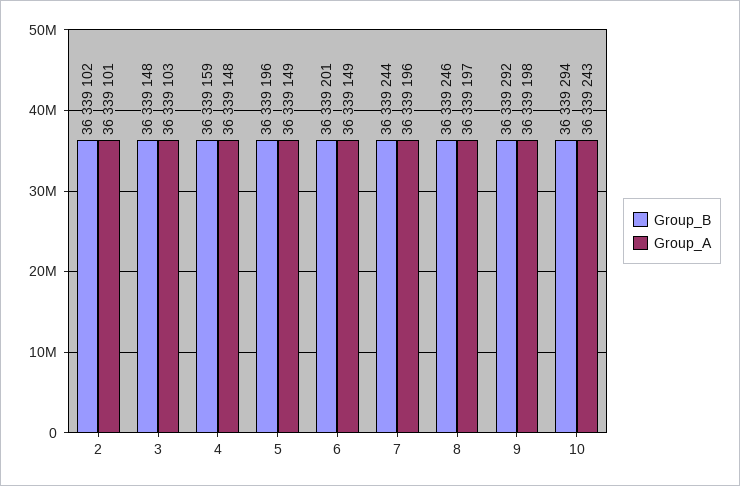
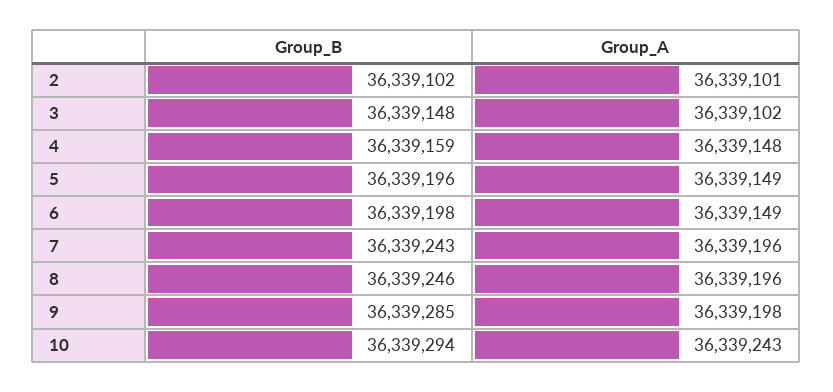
  {
    "Group_B": {
      "2": 36339102,
      "3": 36339148,
      "4": 36339159,
      "5": 36339196,
-     "6": 36339201,
+     "6": 36339198,
-     "7": 36339244,
+     "7": 36339243,
      "8": 36339246,
-     "9": 36339292,
+     "9": 36339285,
      "10": 36339294
    },
    "Group_A": {
      "2": 36339101,
-     "3": 36339103,
+     "3": 36339102,
      "4": 36339148,
      "5": 36339149,
      "6": 36339149,
      "7": 36339196,
-     "8": 36339197,
+     "8": 36339196,
      "9": 36339198,
      "10": 36339243
    }
  }

